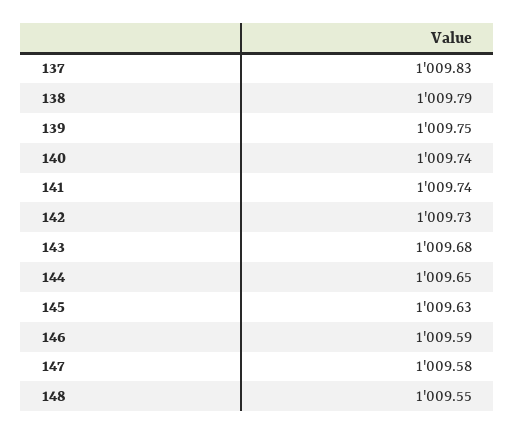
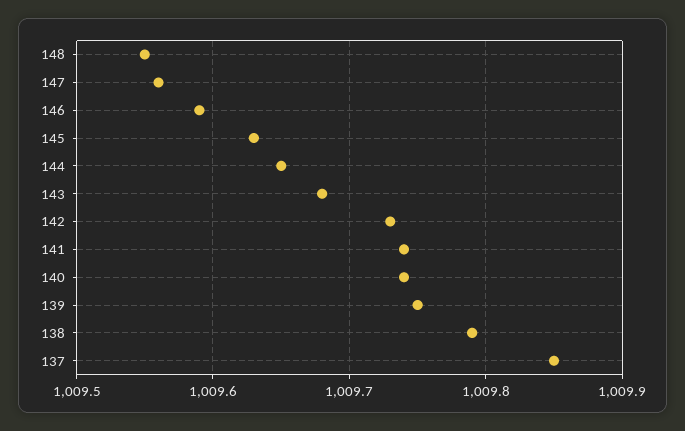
  {
-   "137": 1009.83,
+   "137": 1009.85,
    "138": 1009.79,
    "139": 1009.75,
    "140": 1009.74,
    "141": 1009.74,
    "142": 1009.73,
    "143": 1009.68,
    "144": 1009.65,
    "145": 1009.63,
    "146": 1009.59,
-   "147": 1009.58,
+   "147": 1009.56,
    "148": 1009.55
  }

